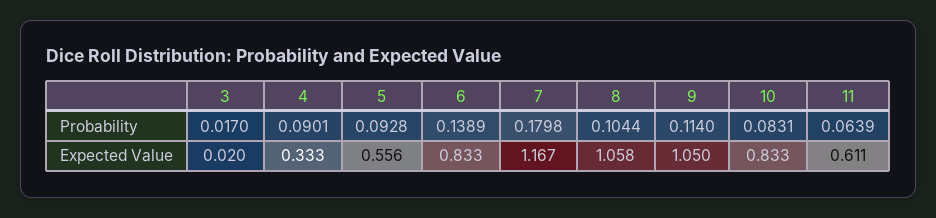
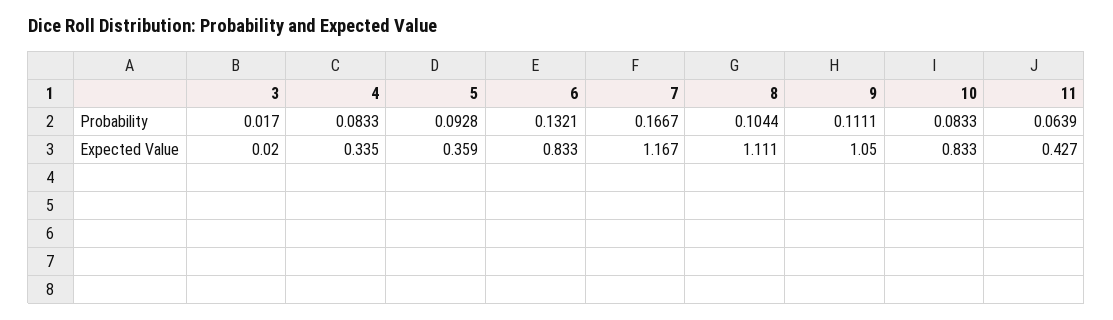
  {
    "3": {
      "Probability": 0.017,
      "Expected Value": 0.02
    },
    "4": {
-     "Probability": 0.0901,
+     "Probability": 0.0833,
-     "Expected Value": 0.333
+     "Expected Value": 0.335
    },
    "5": {
      "Probability": 0.0928,
-     "Expected Value": 0.556
+     "Expected Value": 0.359
    },
    "6": {
-     "Probability": 0.1389,
+     "Probability": 0.1321,
      "Expected Value": 0.833
    },
    "7": {
-     "Probability": 0.1798,
+     "Probability": 0.1667,
      "Expected Value": 1.167
    },
    "8": {
      "Probability": 0.1044,
-     "Expected Value": 1.058
+     "Expected Value": 1.111
    },
    "9": {
-     "Probability": 0.114,
+     "Probability": 0.1111,
      "Expected Value": 1.05
    },
    "10": {
-     "Probability": 0.0831,
+     "Probability": 0.0833,
      "Expected Value": 0.833
    },
    "11": {
      "Probability": 0.0639,
-     "Expected Value": 0.611
+     "Expected Value": 0.427
    }
  }

